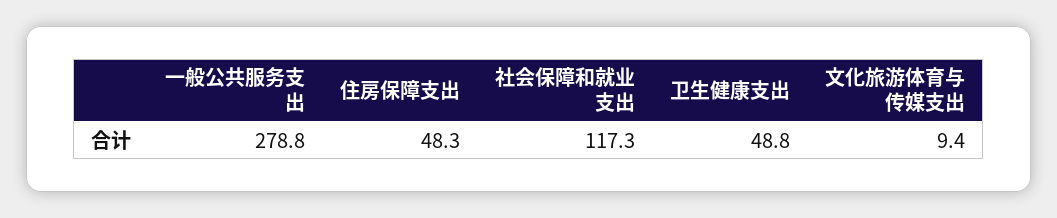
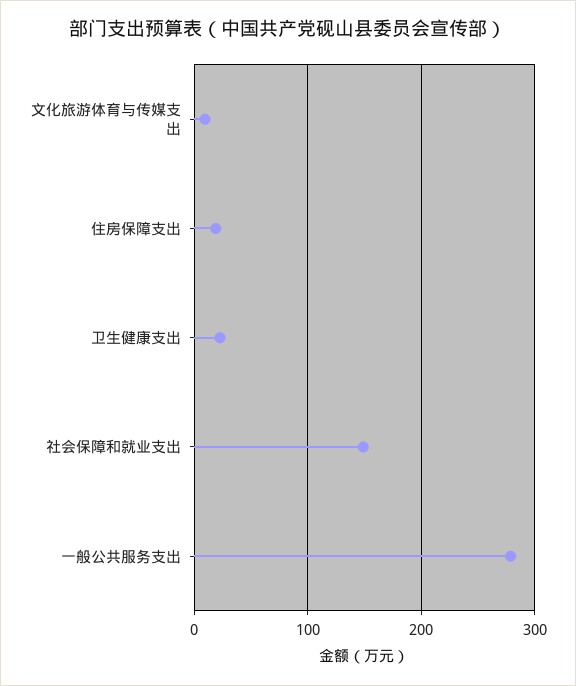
  {
    "一般公共服务支出": 278.8,
-   "住房保障支出": 48.3,
+   "住房保障支出": 20,
-   "社会保障和就业支出": 117.3,
+   "社会保障和就业支出": 150,
-   "卫生健康支出": 48.8,
+   "卫生健康支出": 20,
    "文化旅游体育与传媒支出": 9.4
  }

